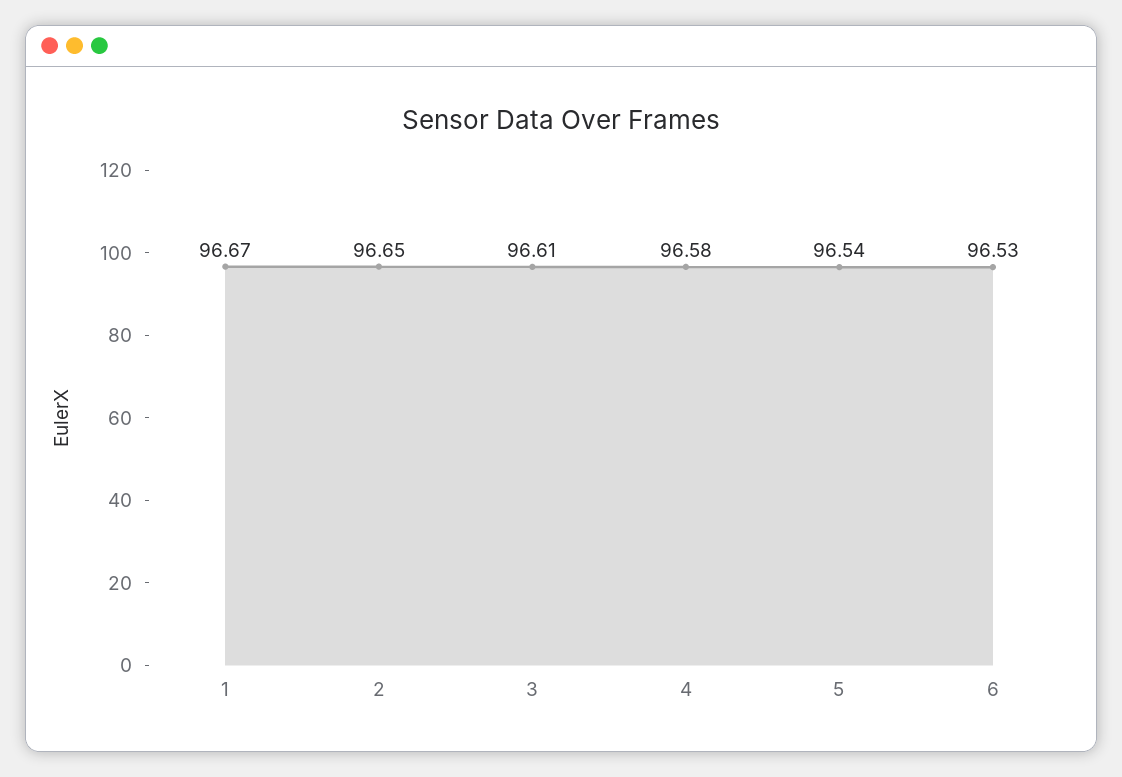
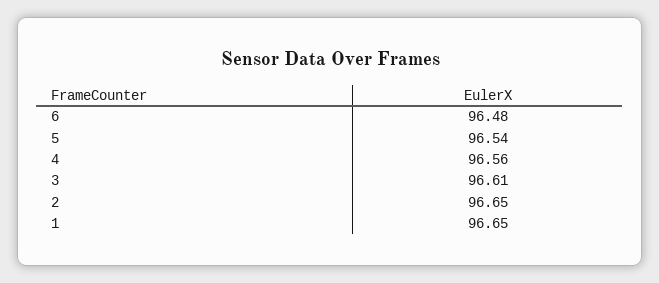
  {
-   "1": 96.67,
+   "1": 96.65,
    "2": 96.65,
    "3": 96.61,
-   "4": 96.58,
+   "4": 96.56,
    "5": 96.54,
-   "6": 96.53
+   "6": 96.48
  }

